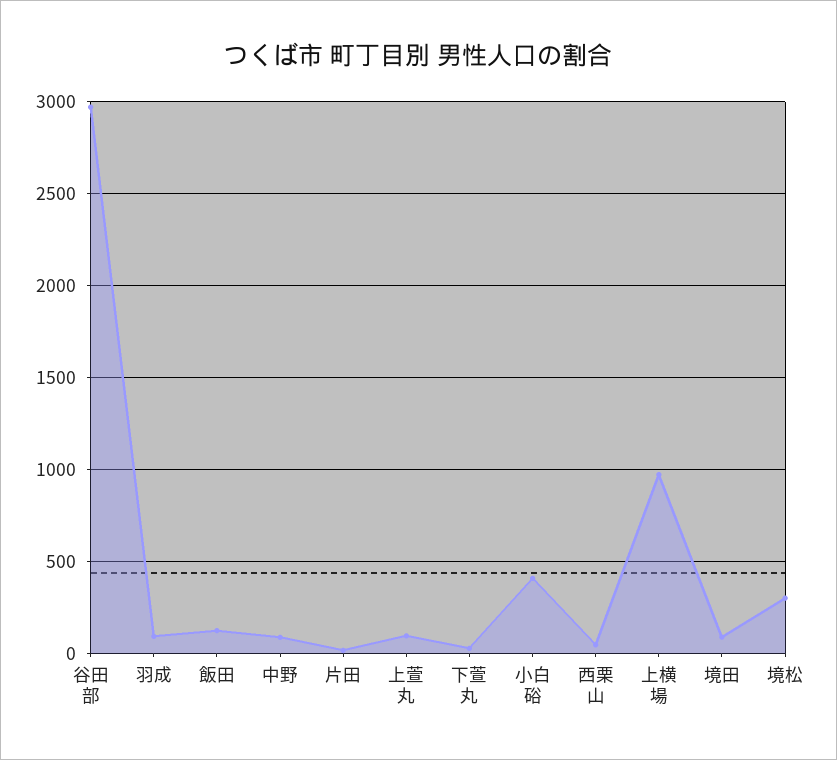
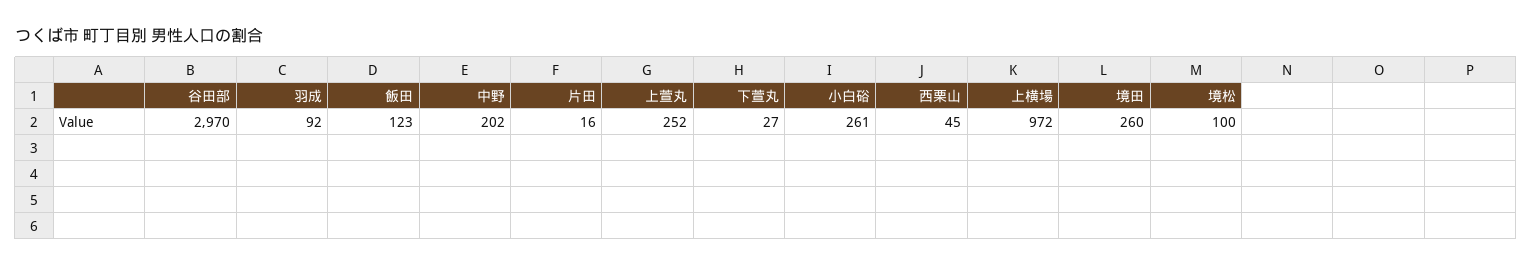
  {
    "谷田部": 2970,
    "羽成": 92,
    "飯田": 123,
-   "中野": 100,
+   "中野": 202,
    "片田": 16,
-   "上萱丸": 100,
+   "上萱丸": 252,
    "下萱丸": 27,
-   "小白硲": 400,
+   "小白硲": 261,
    "西栗山": 45,
    "上横場": 972,
-   "境田": 100,
+   "境田": 260,
-   "境松": 300
+   "境松": 100
  }

